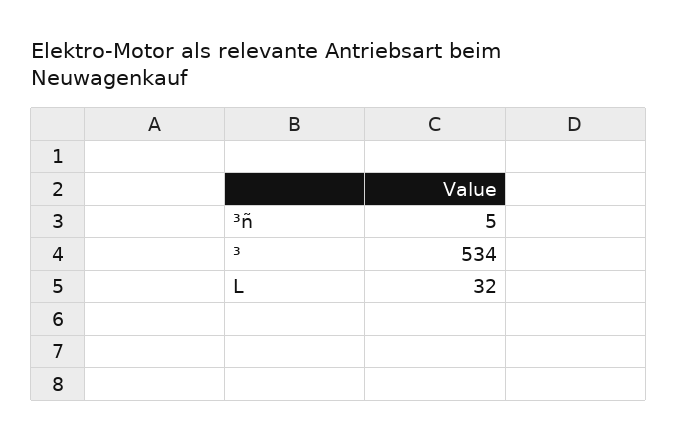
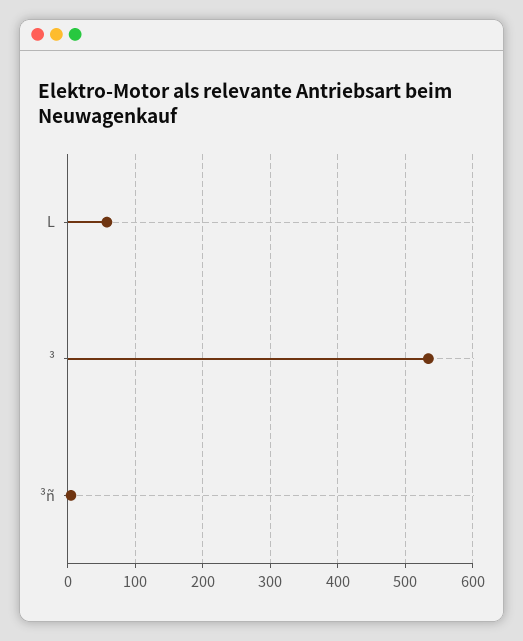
  {
    "³ñ": 5,
    "³": 534,
-   "L": 32
+   "L": 60
  }

